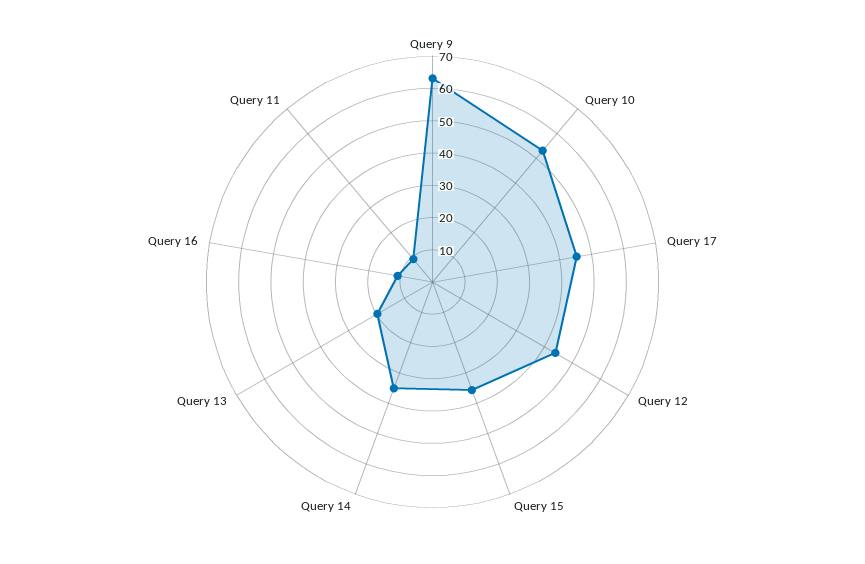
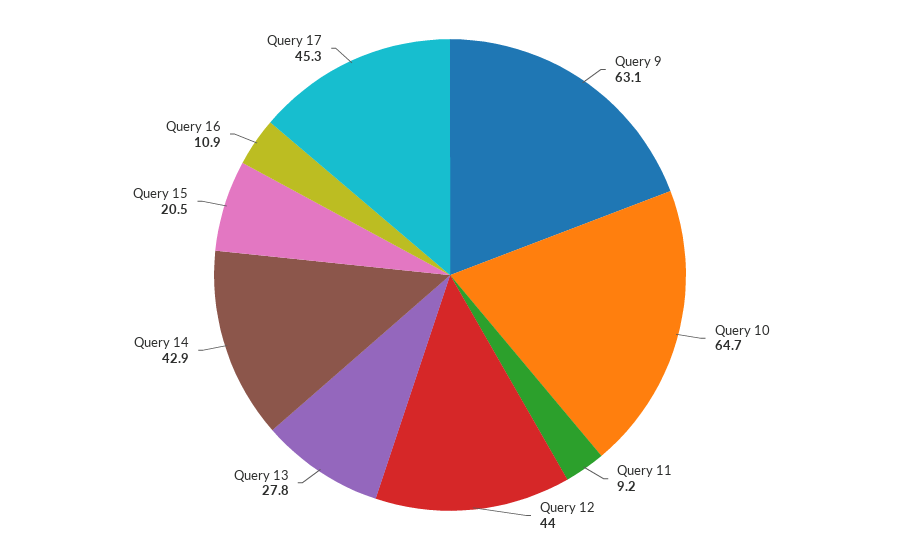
  {
    "Query 9": 63.1,
-   "Query 10": 52.5,
+   "Query 10": 64.7,
    "Query 17": 45.3,
    "Query 12": 44,
-   "Query 15": 35,
+   "Query 15": 20.5,
-   "Query 14": 35,
+   "Query 14": 42.9,
-   "Query 13": 20,
+   "Query 13": 27.8,
    "Query 16": 10.9,
    "Query 11": 9.2
  }

